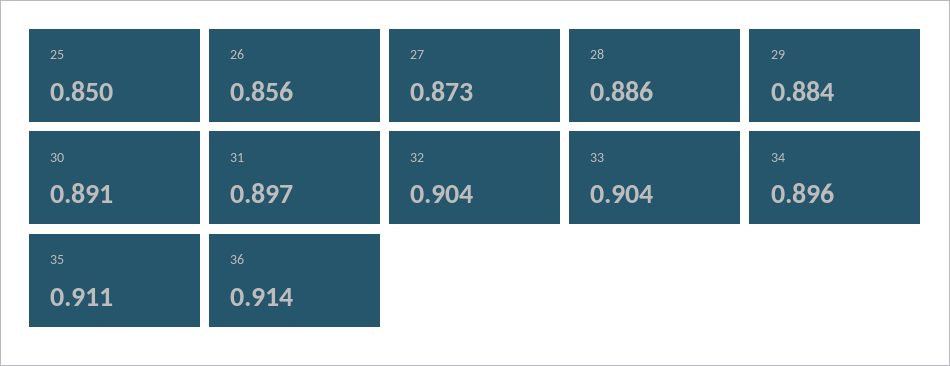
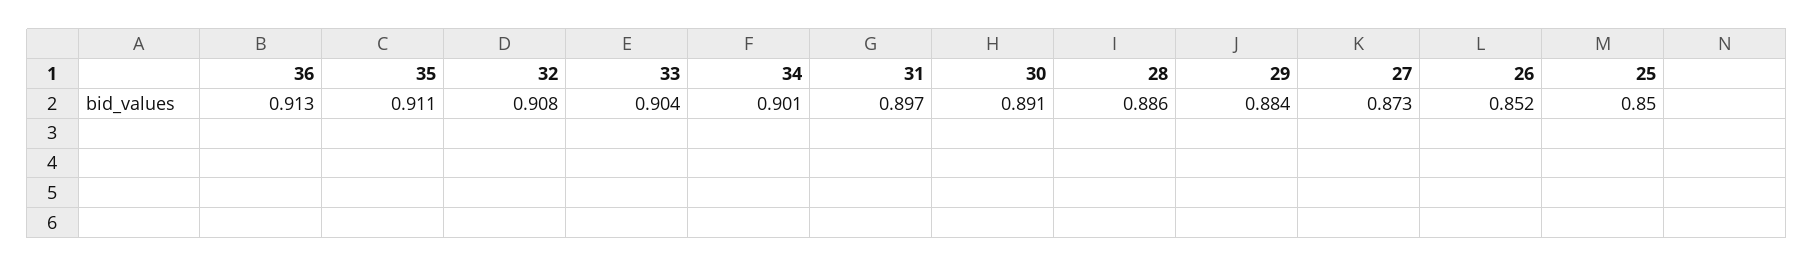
  {
    "25": 0.85,
-   "26": 0.856,
+   "26": 0.852,
    "27": 0.873,
    "28": 0.886,
    "29": 0.884,
    "30": 0.891,
    "31": 0.897,
-   "32": 0.904,
+   "32": 0.908,
    "33": 0.904,
-   "34": 0.896,
+   "34": 0.901,
    "35": 0.911,
-   "36": 0.914
+   "36": 0.913
  }

